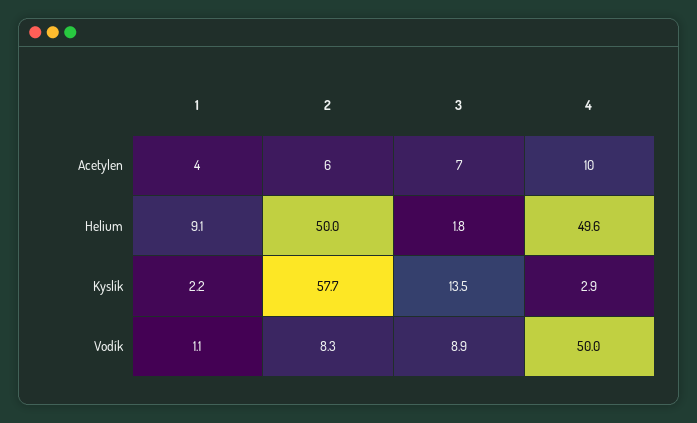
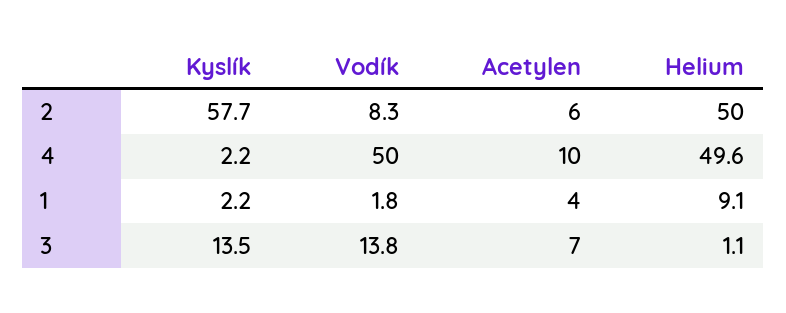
  {
    "1": {
      "Acetylen": 4,
      "Helium": 9.1,
      "Kyslík": 2.2,
-     "Vodík": 1.1
+     "Vodík": 1.8
    },
    "2": {
      "Acetylen": 6,
      "Helium": 50,
      "Kyslík": 57.7,
      "Vodík": 8.3
    },
    "3": {
      "Acetylen": 7,
-     "Helium": 1.8,
+     "Helium": 1.1,
      "Kyslík": 13.5,
-     "Vodík": 8.9
+     "Vodík": 13.8
    },
    "4": {
      "Acetylen": 10,
      "Helium": 49.6,
-     "Kyslík": 2.9,
+     "Kyslík": 2.2,
      "Vodík": 50
    }
  }

